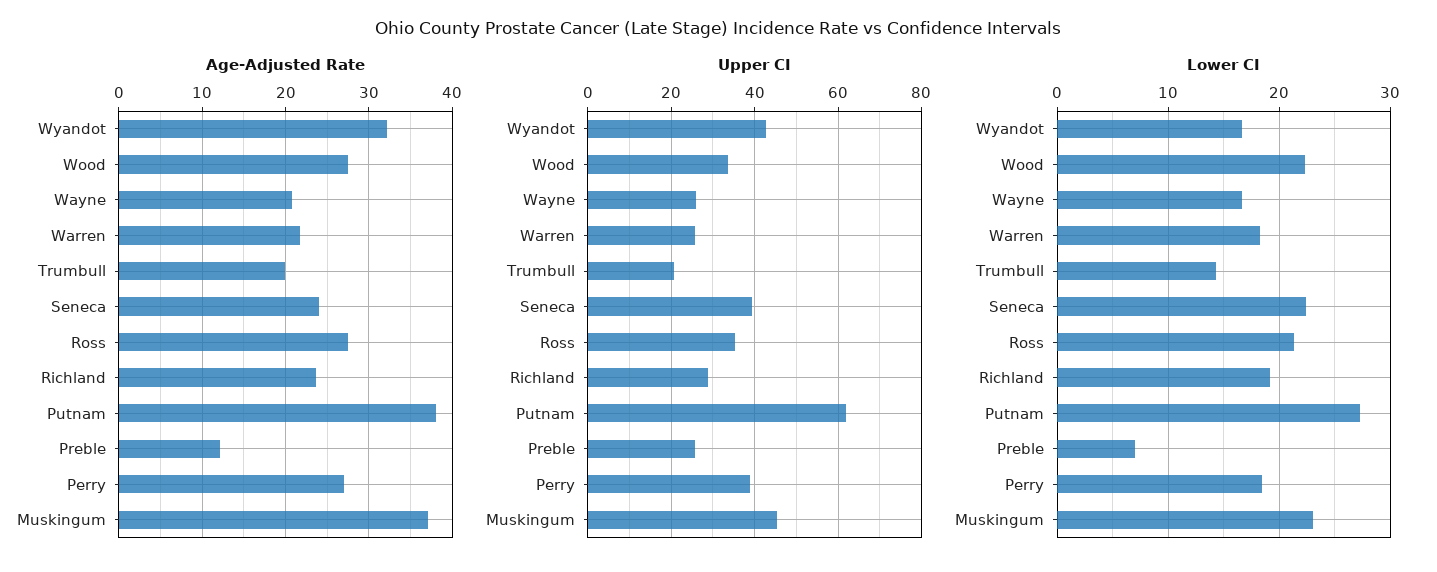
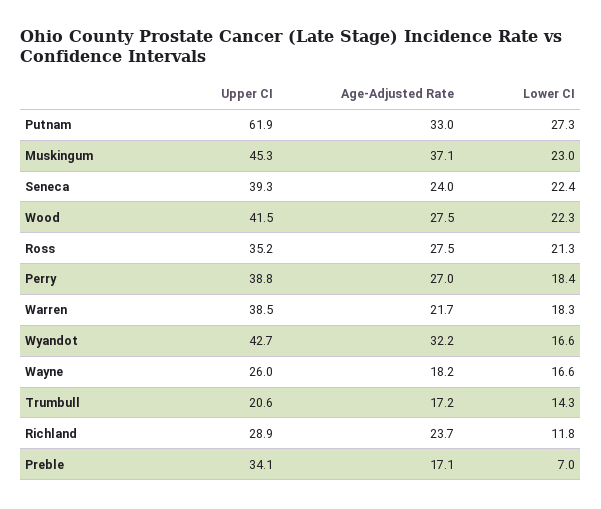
  {
    "Age-Adjusted Rate": {
      "Wyandot": 32.2,
      "Wood": 27.5,
-     "Wayne": 21,
+     "Wayne": 18.2,
      "Warren": 21.7,
-     "Trumbull": 20,
+     "Trumbull": 17.2,
      "Seneca": 24,
      "Ross": 27.5,
      "Richland": 23.7,
-     "Putnam": 38,
+     "Putnam": 33,
-     "Preble": 12,
+     "Preble": 17.1,
      "Perry": 27,
      "Muskingum": 37.1
    },
    "Upper CI": {
      "Wyandot": 42.7,
-     "Wood": 34,
+     "Wood": 41.5,
      "Wayne": 26,
-     "Warren": 26,
+     "Warren": 38.5,
      "Trumbull": 20.6,
      "Seneca": 39.3,
      "Ross": 35.2,
      "Richland": 28.9,
      "Putnam": 61.9,
-     "Preble": 26,
+     "Preble": 34.1,
      "Perry": 38.8,
      "Muskingum": 45.3
    },
    "Lower CI": {
      "Wyandot": 16.6,
      "Wood": 22.3,
      "Wayne": 16.6,
      "Warren": 18.3,
      "Trumbull": 14.3,
      "Seneca": 22.4,
      "Ross": 21.3,
-     "Richland": 19,
+     "Richland": 11.8,
      "Putnam": 27.3,
      "Preble": 7,
      "Perry": 18.4,
      "Muskingum": 23
    }
  }

